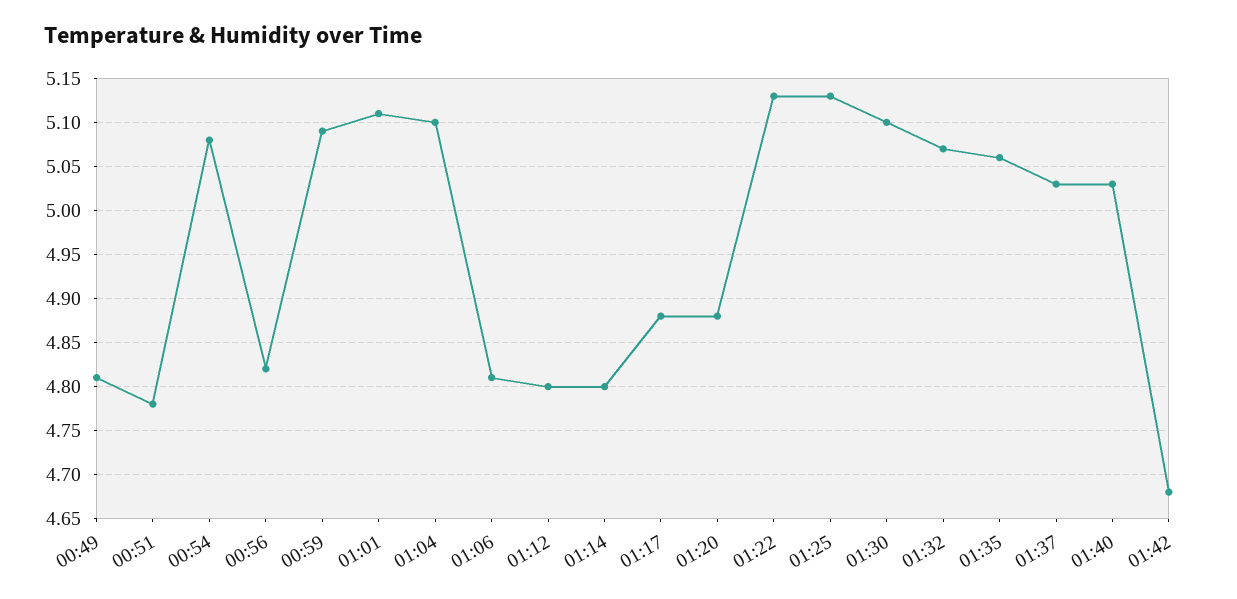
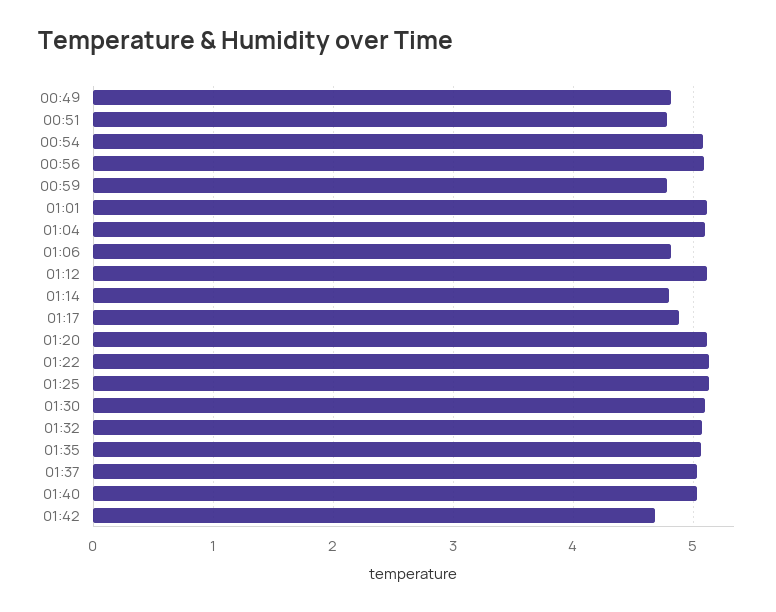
  {
    "00:49": 4.81,
    "00:51": 4.78,
    "00:54": 5.08,
-   "00:56": 4.82,
+   "00:56": 5.1,
-   "00:59": 5.09,
+   "00:59": 4.8,
    "01:01": 5.11,
    "01:04": 5.1,
    "01:06": 4.81,
-   "01:12": 4.8,
+   "01:12": 5.1,
    "01:14": 4.8,
    "01:17": 4.88,
-   "01:20": 4.88,
+   "01:20": 5.1,
    "01:22": 5.13,
    "01:25": 5.13,
    "01:30": 5.1,
    "01:32": 5.07,
    "01:35": 5.06,
    "01:37": 5.03,
    "01:40": 5.03,
    "01:42": 4.68
  }

